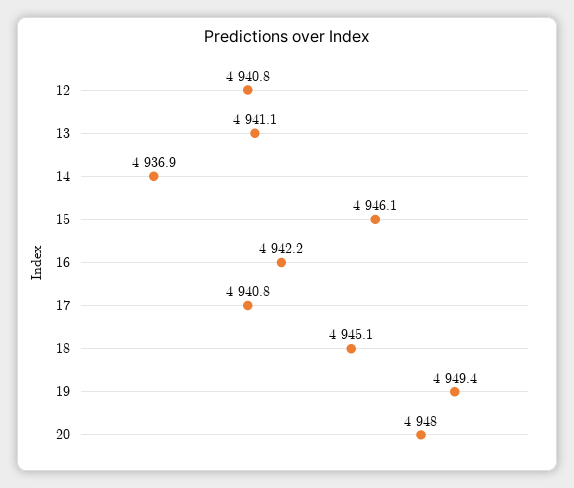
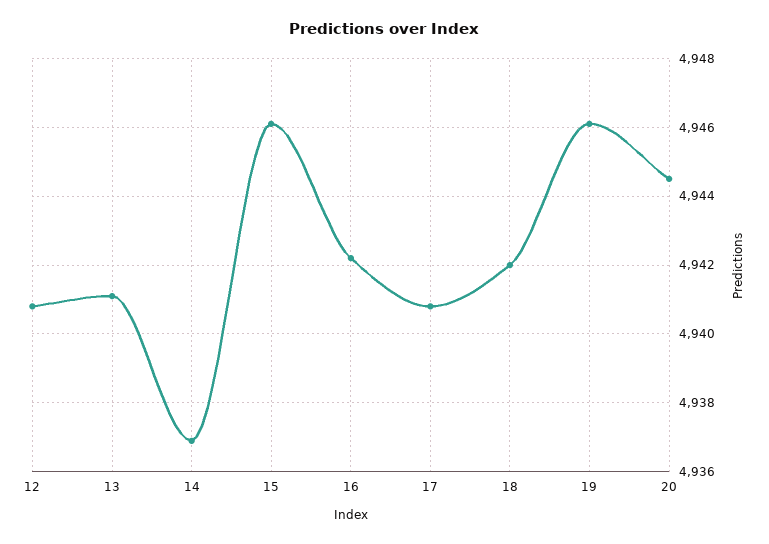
  {
    "12": 4940.8,
    "13": 4941.1,
    "14": 4936.9,
    "15": 4946.1,
    "16": 4942.2,
    "17": 4940.8,
-   "18": 4945.1,
+   "18": 4942,
-   "19": 4949.4,
+   "19": 4946,
-   "20": 4948
+   "20": 4944.5
  }

